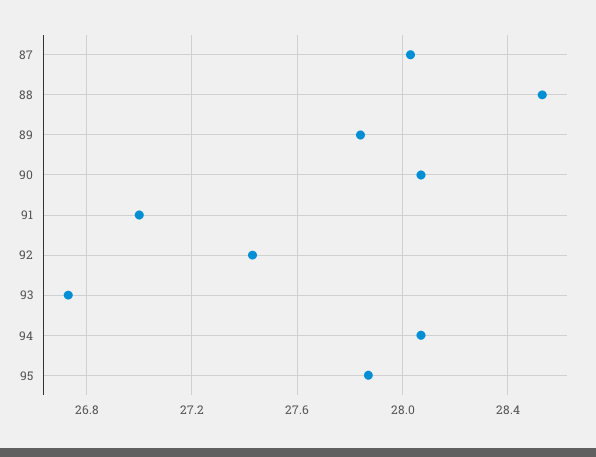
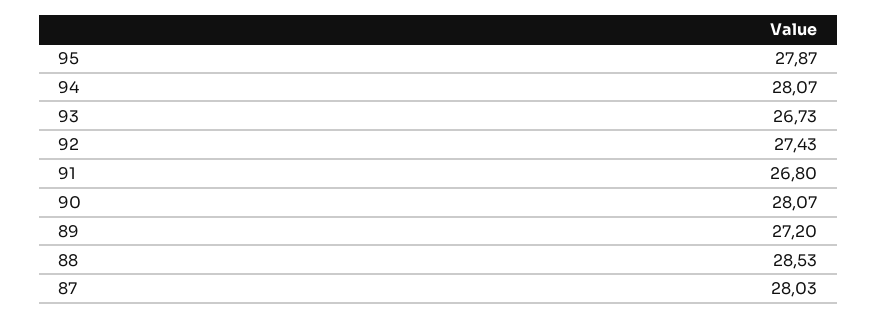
  {
    "87": 28.03,
    "88": 28.53,
-   "89": 27.85,
+   "89": 27.2,
    "90": 28.07,
-   "91": 27,
+   "91": 26.8,
    "92": 27.43,
    "93": 26.73,
    "94": 28.07,
    "95": 27.87
  }

